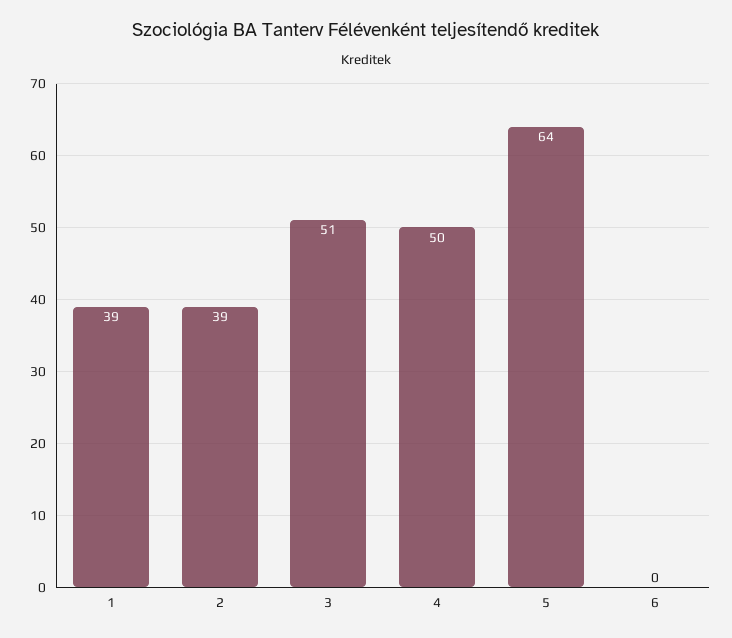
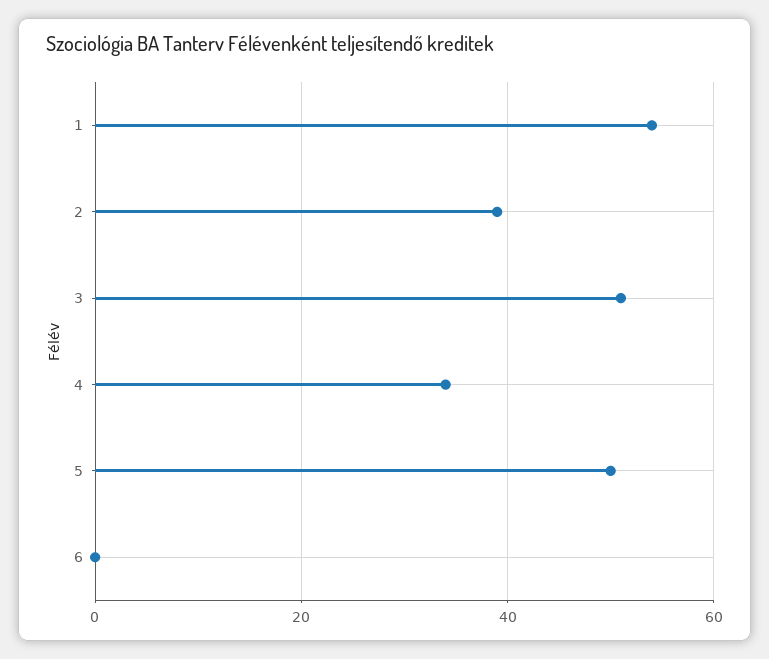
  {
-   "1": 39,
+   "1": 55,
    "2": 39,
    "3": 51,
-   "4": 50,
+   "4": 35,
-   "5": 64,
+   "5": 50,
    "6": 0
  }

